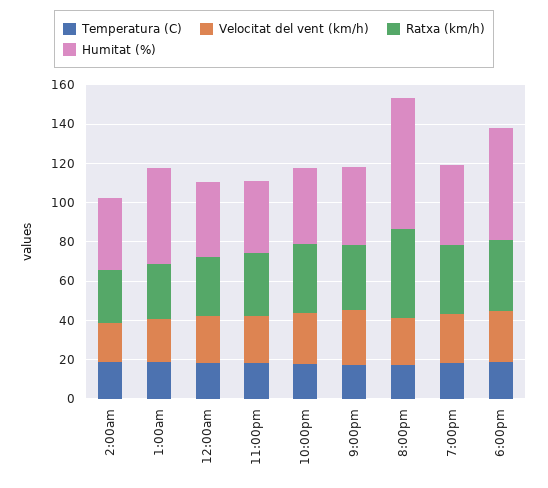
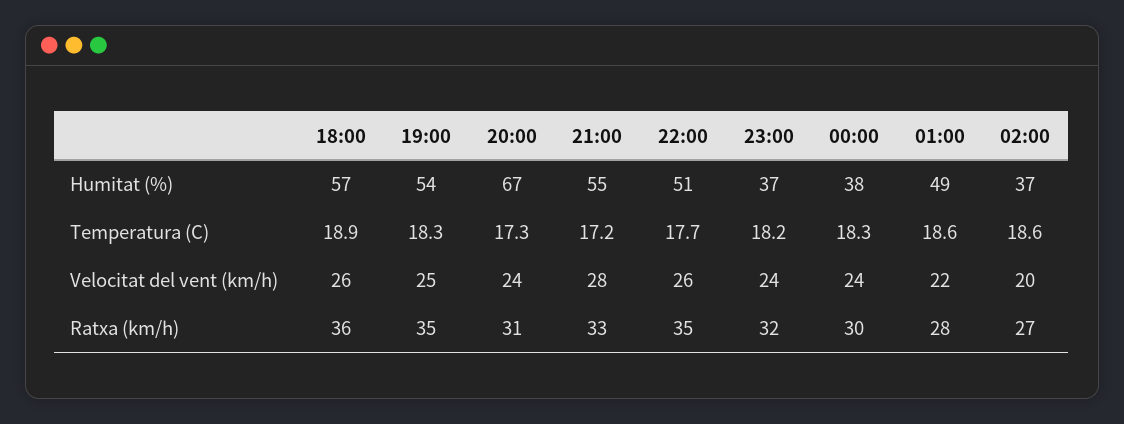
  {
    "Temperatura (C)": {
      "2:00am": 18.6,
      "1:00am": 18.6,
      "12:00am": 18.3,
      "11:00pm": 18.2,
      "10:00pm": 17.7,
      "9:00pm": 17.2,
      "8:00pm": 17.3,
      "7:00pm": 18.3,
      "6:00pm": 18.9
    },
    "Velocitat del vent (km/h)": {
      "2:00am": 20,
      "1:00am": 22,
      "12:00am": 24,
      "11:00pm": 24,
      "10:00pm": 26,
      "9:00pm": 28,
      "8:00pm": 24,
      "7:00pm": 25,
      "6:00pm": 26
    },
    "Ratxa (km/h)": {
      "2:00am": 27,
      "1:00am": 28,
      "12:00am": 30,
      "11:00pm": 32,
      "10:00pm": 35,
      "9:00pm": 33,
-     "8:00pm": 45,
+     "8:00pm": 31,
      "7:00pm": 35,
      "6:00pm": 36
    },
    "Humitat (%)": {
      "2:00am": 37,
      "1:00am": 49,
      "12:00am": 38,
      "11:00pm": 37,
-     "10:00pm": 40,
+     "10:00pm": 51,
-     "9:00pm": 40,
+     "9:00pm": 55,
      "8:00pm": 67,
-     "7:00pm": 40,
+     "7:00pm": 54,
      "6:00pm": 57
    }
  }

